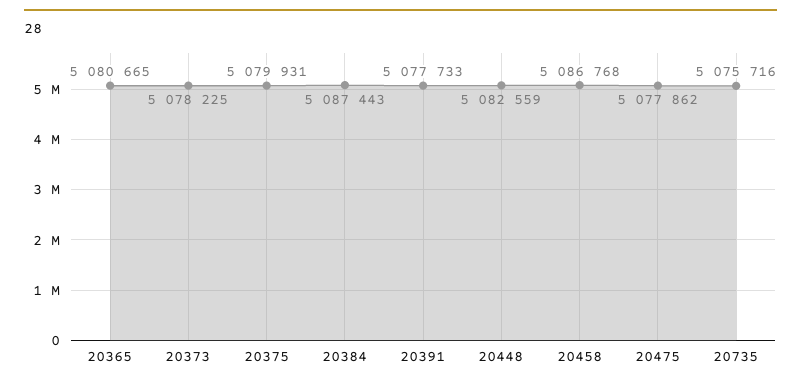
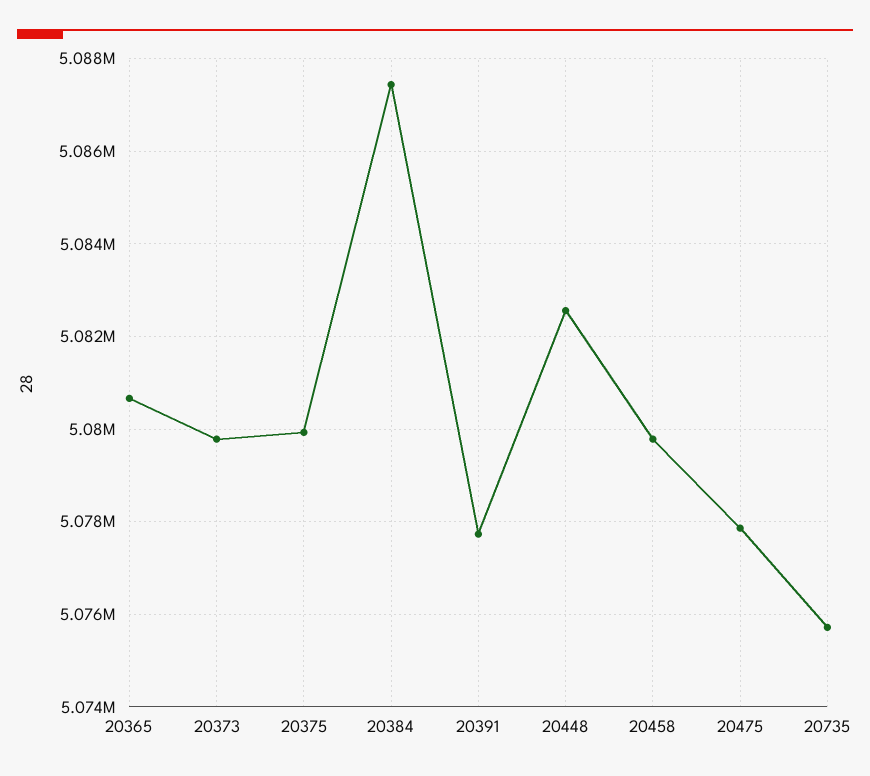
  {
    "20365": 5080665,
-   "20373": 5078225,
+   "20373": 5079800,
    "20375": 5079931,
    "20384": 5087443,
    "20391": 5077733,
    "20448": 5082559,
-   "20458": 5086768,
+   "20458": 5079800,
    "20475": 5077862,
    "20735": 5075716
  }

